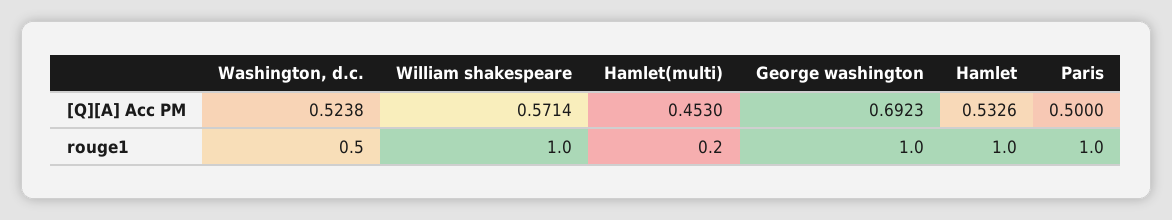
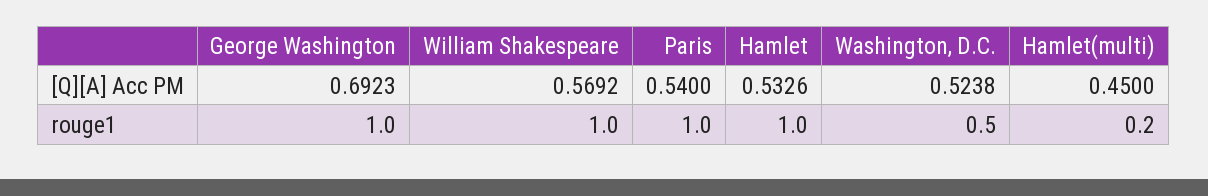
  {
    "Washington, d.c.": {
      "[Q][A] Acc PM": 0.5238,
      "rouge1": 0.5
    },
    "William shakespeare": {
-     "[Q][A] Acc PM": 0.5714,
+     "[Q][A] Acc PM": 0.5692,
      "rouge1": 1
    },
    "Hamlet(multi)": {
-     "[Q][A] Acc PM": 0.453,
+     "[Q][A] Acc PM": 0.45,
      "rouge1": 0.2
    },
    "George washington": {
      "[Q][A] Acc PM": 0.6923,
      "rouge1": 1
    },
    "Hamlet": {
      "[Q][A] Acc PM": 0.5326,
      "rouge1": 1
    },
    "Paris": {
-     "[Q][A] Acc PM": 0.5,
+     "[Q][A] Acc PM": 0.54,
      "rouge1": 1
    }
  }

